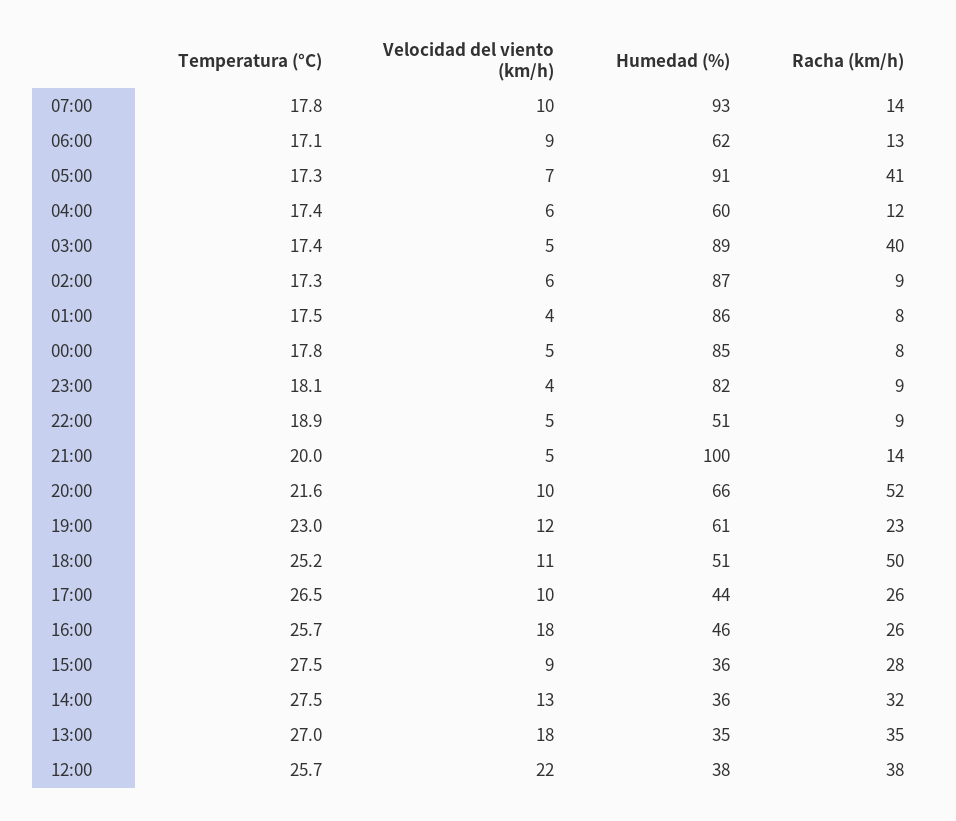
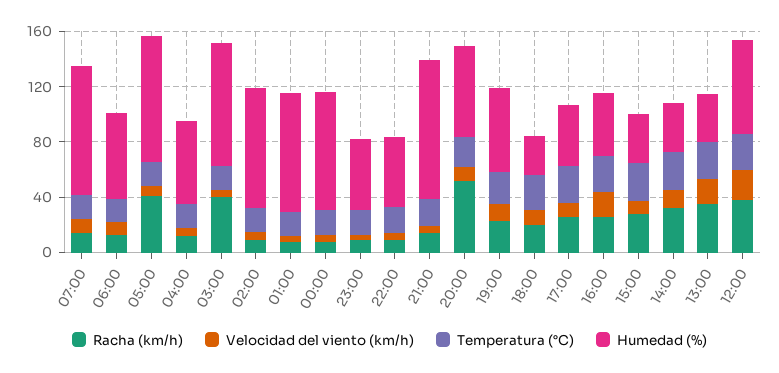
  {
    "Temperatura (°C)": {
      "07:00": 17.8,
      "06:00": 17.1,
      "05:00": 17.3,
      "04:00": 17.4,
      "03:00": 17.4,
      "02:00": 17.3,
      "01:00": 17.5,
      "00:00": 17.8,
      "23:00": 18.1,
      "22:00": 18.9,
      "21:00": 20,
      "20:00": 21.6,
      "19:00": 23,
      "18:00": 25.2,
      "17:00": 26.5,
      "16:00": 25.7,
      "15:00": 27.5,
      "14:00": 27.5,
      "13:00": 27,
      "12:00": 25.7
    },
    "Velocidad del viento (km/h)": {
      "07:00": 10,
      "06:00": 9,
      "05:00": 7,
      "04:00": 6,
      "03:00": 5,
      "02:00": 6,
      "01:00": 4,
      "00:00": 5,
      "23:00": 4,
      "22:00": 5,
      "21:00": 5,
      "20:00": 10,
      "19:00": 12,
      "18:00": 11,
      "17:00": 10,
      "16:00": 18,
      "15:00": 9,
      "14:00": 13,
      "13:00": 18,
      "12:00": 22
    },
    "Humedad (%)": {
      "07:00": 93,
      "06:00": 62,
      "05:00": 91,
      "04:00": 60,
      "03:00": 89,
      "02:00": 87,
      "01:00": 86,
      "00:00": 85,
-     "23:00": 82,
+     "23:00": 50,
      "22:00": 51,
      "21:00": 100,
      "20:00": 66,
      "19:00": 61,
-     "18:00": 51,
+     "18:00": 30,
      "17:00": 44,
      "16:00": 46,
      "15:00": 36,
      "14:00": 36,
      "13:00": 35,
-     "12:00": 38
+     "12:00": 70
    },
    "Racha (km/h)": {
      "07:00": 14,
      "06:00": 13,
      "05:00": 41,
      "04:00": 12,
      "03:00": 40,
      "02:00": 9,
      "01:00": 8,
      "00:00": 8,
      "23:00": 9,
      "22:00": 9,
      "21:00": 14,
      "20:00": 52,
      "19:00": 23,
-     "18:00": 50,
+     "18:00": 20,
      "17:00": 26,
      "16:00": 26,
      "15:00": 28,
      "14:00": 32,
      "13:00": 35,
      "12:00": 38
    }
  }

